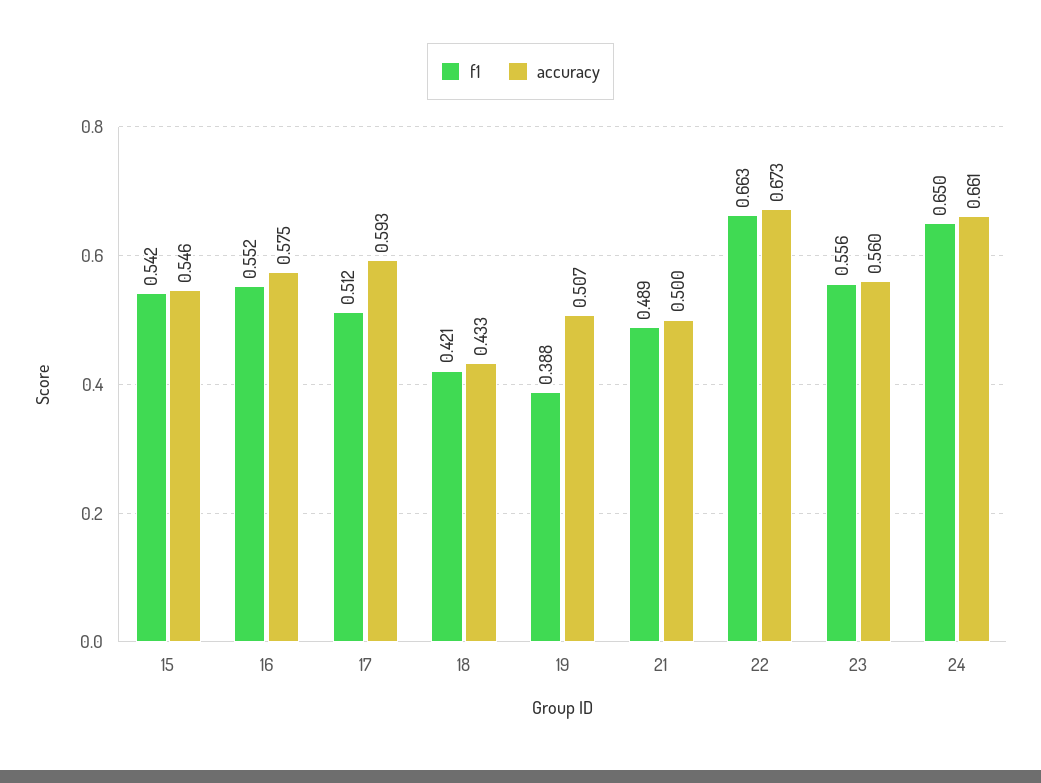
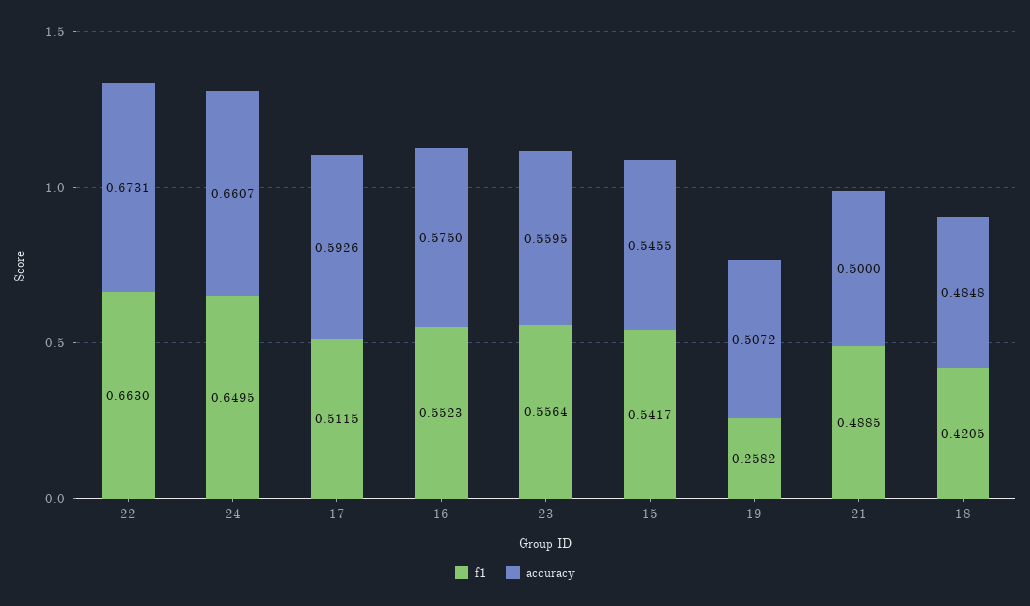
  {
    "f1": {
      "15": 0.5417,
      "16": 0.5523,
      "17": 0.5115,
      "18": 0.4205,
-     "19": 0.388,
+     "19": 0.2582,
      "21": 0.4885,
      "22": 0.663,
      "23": 0.5564,
      "24": 0.6495
    },
    "accuracy": {
      "15": 0.5455,
      "16": 0.575,
      "17": 0.5926,
-     "18": 0.433,
+     "18": 0.4848,
      "19": 0.5072,
      "21": 0.5,
      "22": 0.6731,
      "23": 0.5595,
      "24": 0.6607
    }
  }

